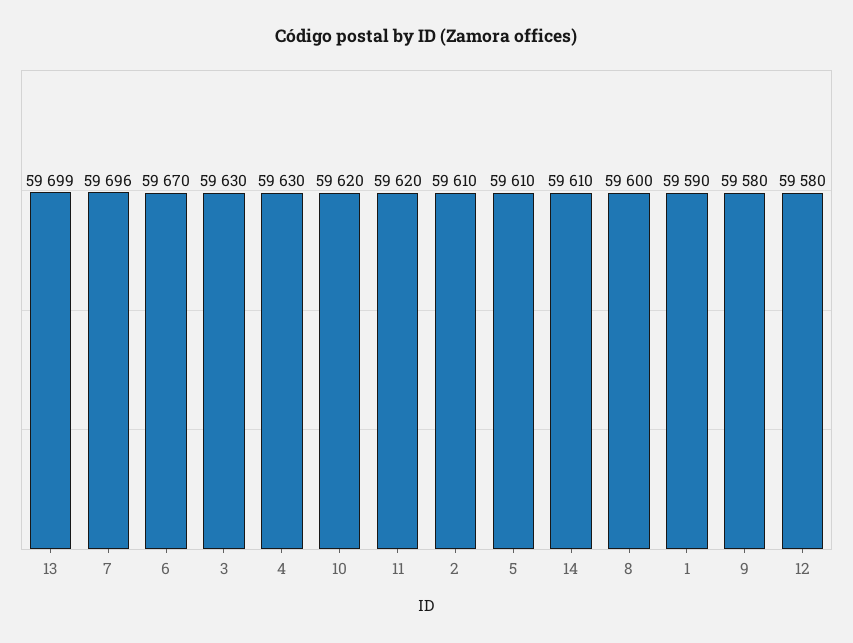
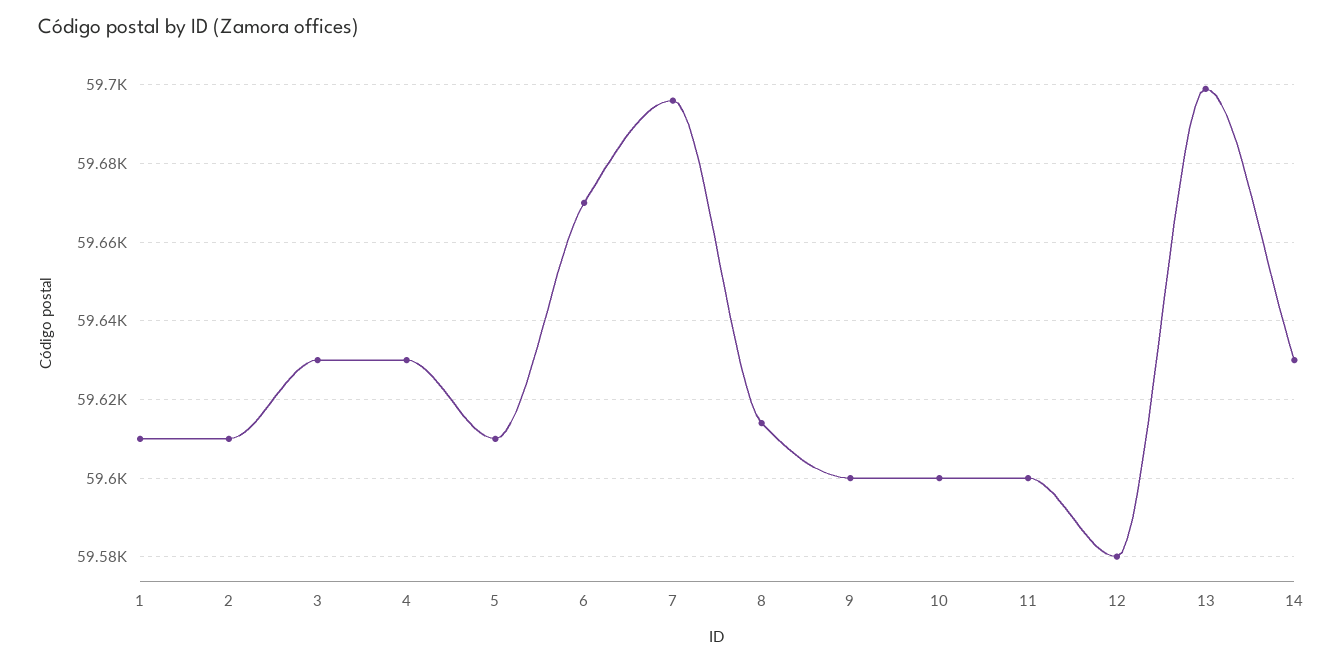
  {
    "13": 59699,
    "7": 59696,
    "6": 59670,
    "3": 59630,
    "4": 59630,
-   "10": 59620,
+   "10": 59600,
-   "11": 59620,
+   "11": 59600,
    "2": 59610,
    "5": 59610,
-   "14": 59610,
+   "14": 59630,
-   "8": 59600,
+   "8": 59615,
-   "1": 59590,
+   "1": 59610,
-   "9": 59580,
+   "9": 59600,
    "12": 59580
  }

